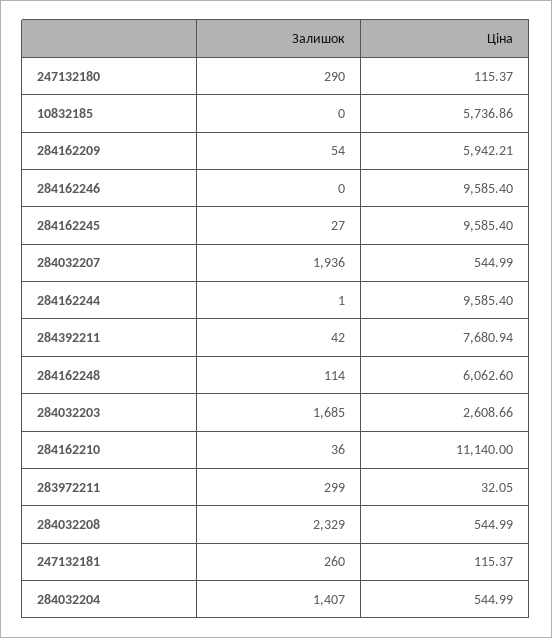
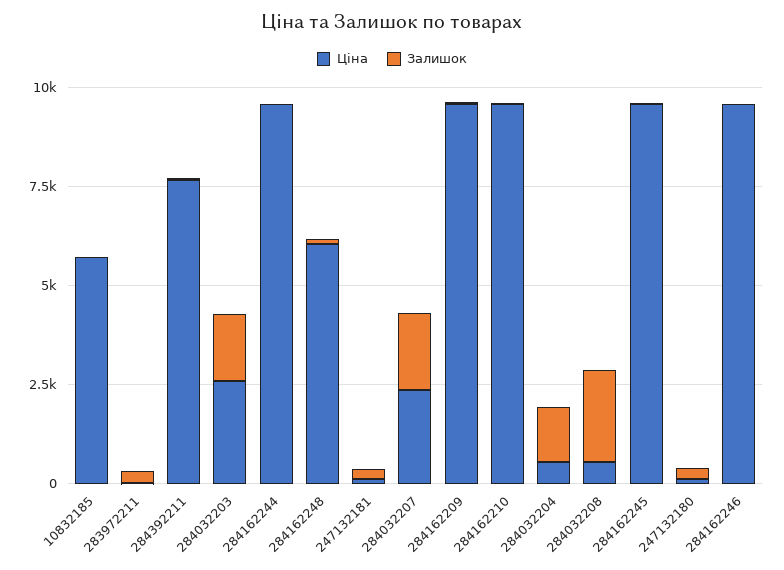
  {
    "Залишок": {
      "247132180": 290,
      "10832185": 0,
      "284162209": 54,
      "284162246": 0,
      "284162245": 27,
      "284032207": 1936,
      "284162244": 1,
      "284392211": 42,
      "284162248": 114,
      "284032203": 1685,
      "284162210": 36,
      "283972211": 299,
      "284032208": 2329,
      "247132181": 260,
      "284032204": 1407
    },
    "Ціна": {
      "247132180": 115.37,
      "10832185": 5736.86,
-     "284162209": 5942.21,
+     "284162209": 9500,
      "284162246": 9585.4,
      "284162245": 9585.4,
-     "284032207": 544.99,
+     "284032207": 2500,
      "284162244": 9585.4,
      "284392211": 7680.94,
      "284162248": 6062.6,
      "284032203": 2608.66,
-     "284162210": 11140,
+     "284162210": 9500,
      "283972211": 32.05,
      "284032208": 544.99,
      "247132181": 115.37,
      "284032204": 544.99
    }
  }

